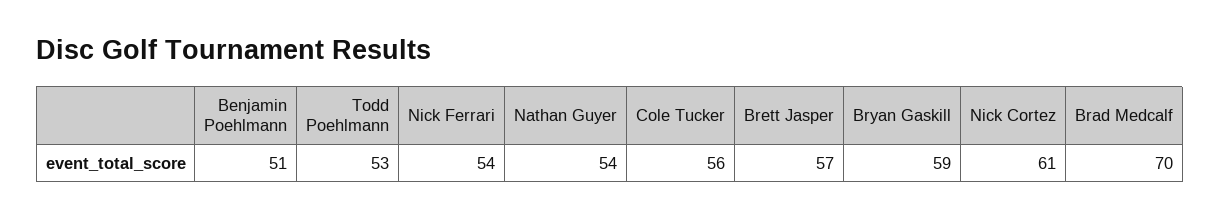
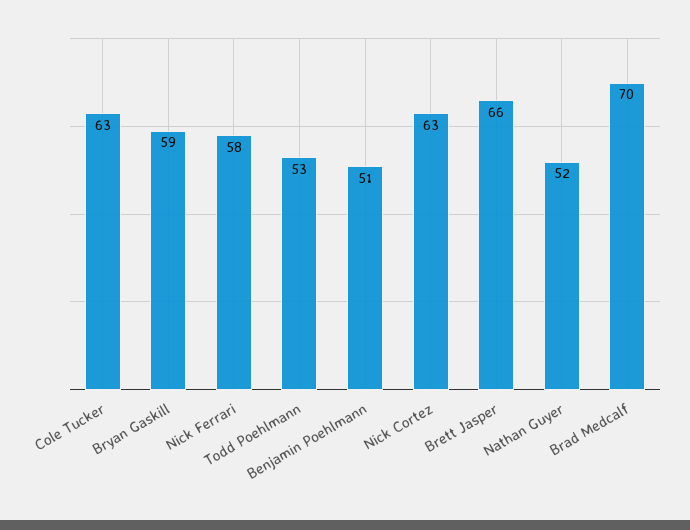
  {
    "Benjamin Poehlmann": 51,
    "Todd Poehlmann": 53,
-   "Nick Ferrari": 54,
+   "Nick Ferrari": 58,
-   "Nathan Guyer": 54,
+   "Nathan Guyer": 52,
-   "Cole Tucker": 56,
+   "Cole Tucker": 63,
-   "Brett Jasper": 57,
+   "Brett Jasper": 66,
    "Bryan Gaskill": 59,
-   "Nick Cortez": 61,
+   "Nick Cortez": 63,
    "Brad Medcalf": 70
  }

